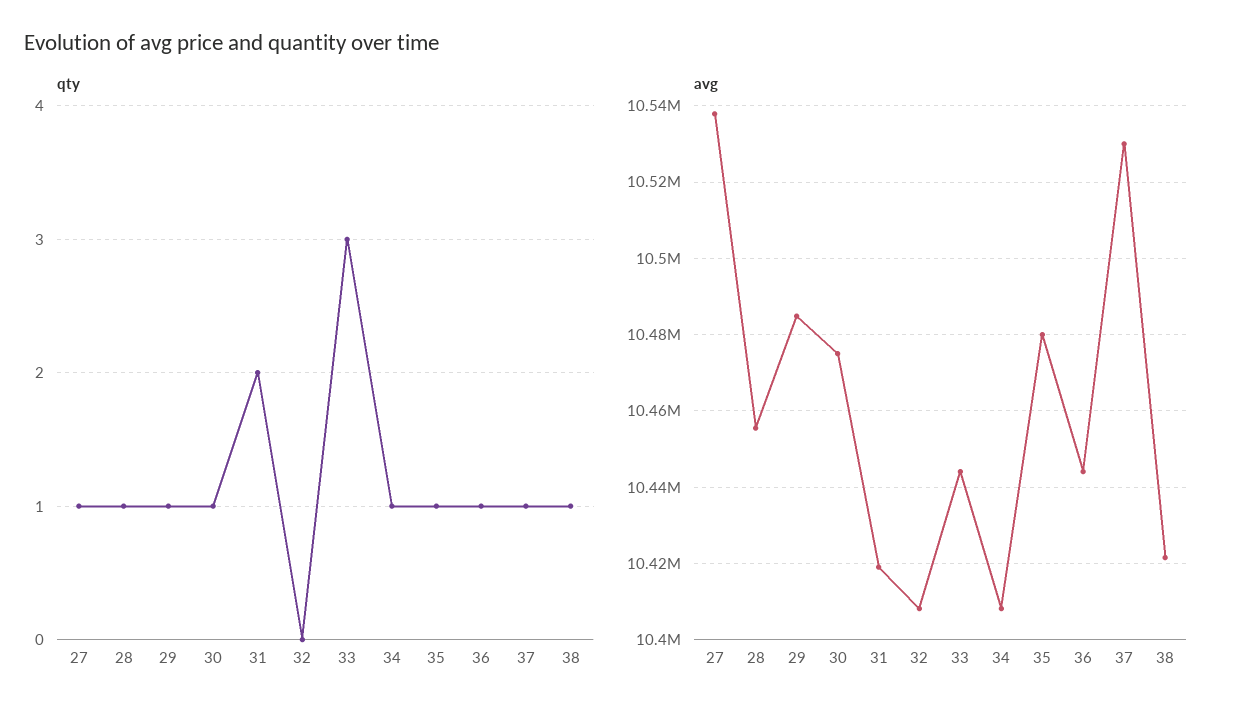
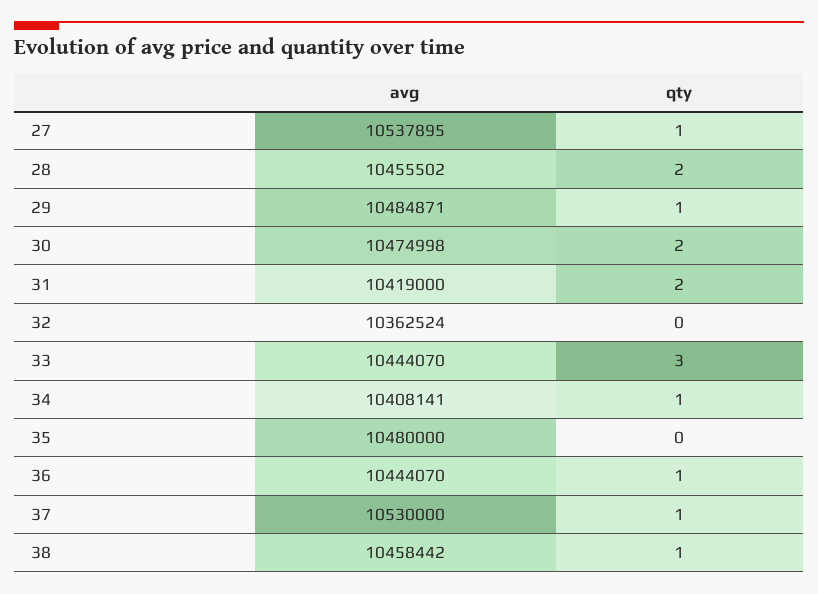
  {
    "qty": {
      "27": 1,
-     "28": 1,
+     "28": 2,
      "29": 1,
-     "30": 1,
+     "30": 2,
      "31": 2,
      "32": 0,
      "33": 3,
      "34": 1,
-     "35": 1,
+     "35": 0,
      "36": 1,
      "37": 1,
      "38": 1
    },
    "avg": {
      "27": 10537895,
      "28": 10455502,
      "29": 10484871,
      "30": 10474998,
      "31": 10419000,
-     "32": 10408000,
+     "32": 10362524,
      "33": 10444070,
      "34": 10408141,
      "35": 10480000,
      "36": 10444070,
      "37": 10530000,
-     "38": 10422000
+     "38": 10458442
    }
  }

